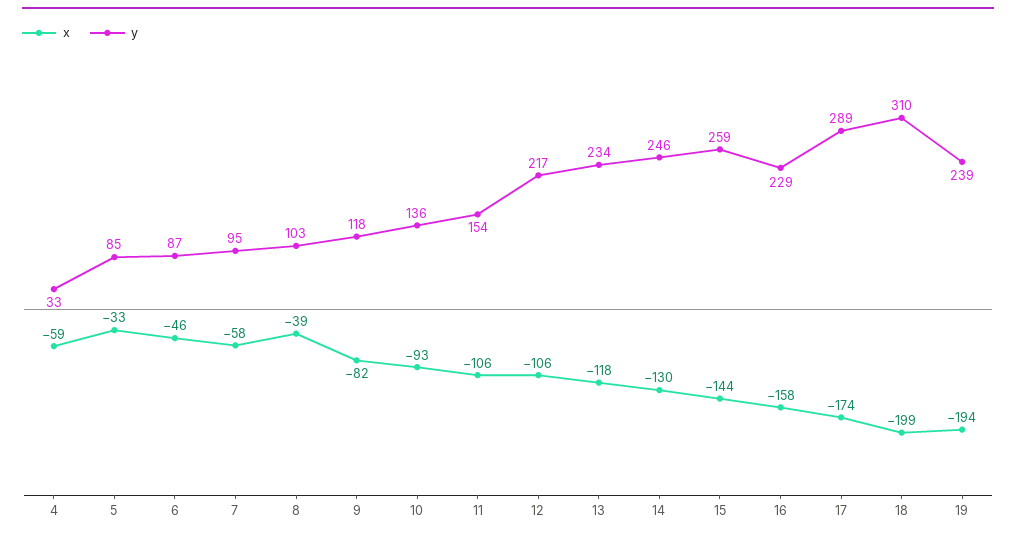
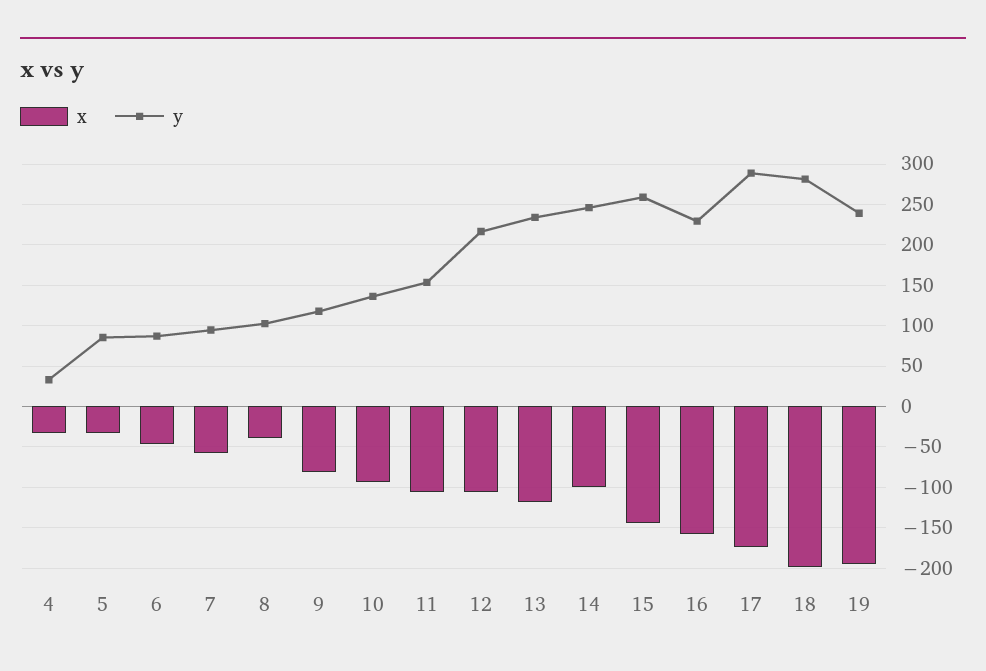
  {
    "x": {
-     "4": -59,
+     "4": -30,
      "5": -33,
      "6": -46,
      "7": -58,
      "8": -39,
      "9": -82,
      "10": -93,
      "11": -106,
      "12": -106,
      "13": -118,
-     "14": -130,
+     "14": -100,
      "15": -144,
      "16": -158,
      "17": -174,
      "18": -199,
      "19": -194
    },
    "y": {
      "4": 33,
      "5": 85,
      "6": 87,
      "7": 95,
      "8": 103,
      "9": 118,
      "10": 136,
      "11": 154,
      "12": 217,
      "13": 234,
      "14": 246,
      "15": 259,
      "16": 229,
      "17": 289,
-     "18": 310,
+     "18": 280,
      "19": 239
    }
  }

